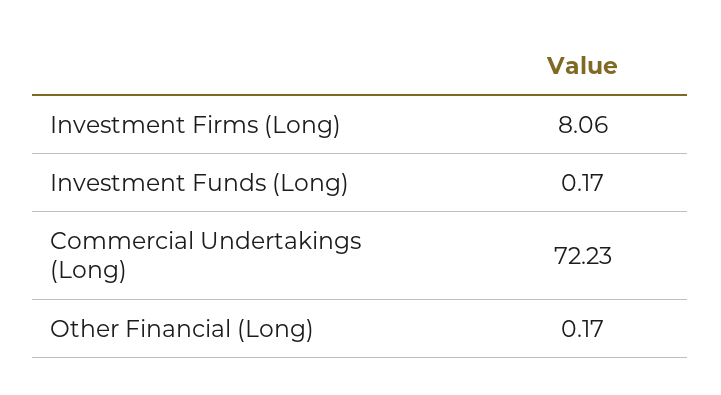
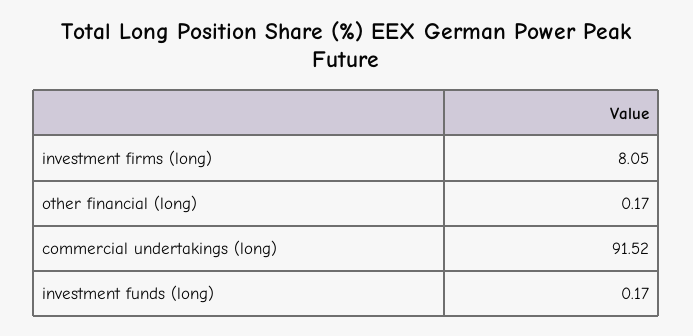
  {
-   "Investment Firms (Long)": 8.06,
+   "Investment Firms (Long)": 8.05,
    "Investment Funds (Long)": 0.17,
-   "Commercial Undertakings (Long)": 72.23,
+   "Commercial Undertakings (Long)": 91.52,
    "Other Financial (Long)": 0.17
  }

